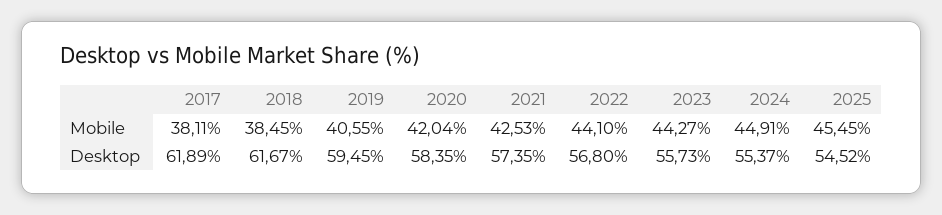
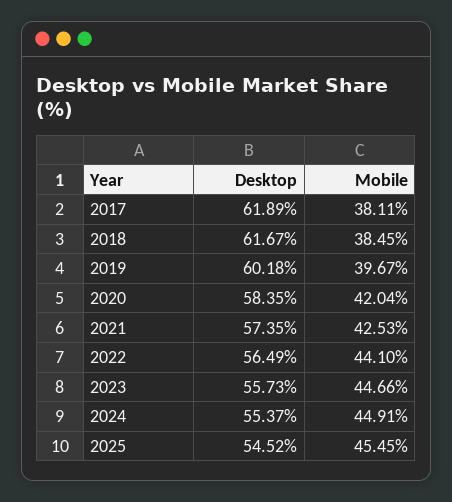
  {
    "2017": {
      "Mobile": 38.11,
      "Desktop": 61.89
    },
    "2018": {
      "Mobile": 38.45,
      "Desktop": 61.67
    },
    "2019": {
-     "Mobile": 40.55,
+     "Mobile": 39.67,
-     "Desktop": 59.45
+     "Desktop": 60.18
    },
    "2020": {
      "Mobile": 42.04,
      "Desktop": 58.35
    },
    "2021": {
      "Mobile": 42.53,
      "Desktop": 57.35
    },
    "2022": {
      "Mobile": 44.1,
-     "Desktop": 56.8
+     "Desktop": 56.49
    },
    "2023": {
-     "Mobile": 44.27,
+     "Mobile": 44.66,
      "Desktop": 55.73
    },
    "2024": {
      "Mobile": 44.91,
      "Desktop": 55.37
    },
    "2025": {
      "Mobile": 45.45,
      "Desktop": 54.52
    }
  }

